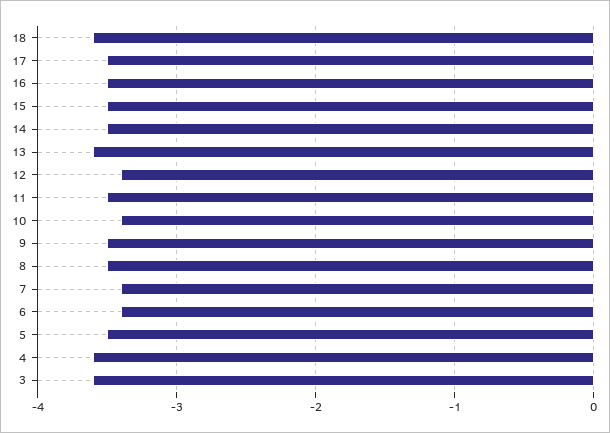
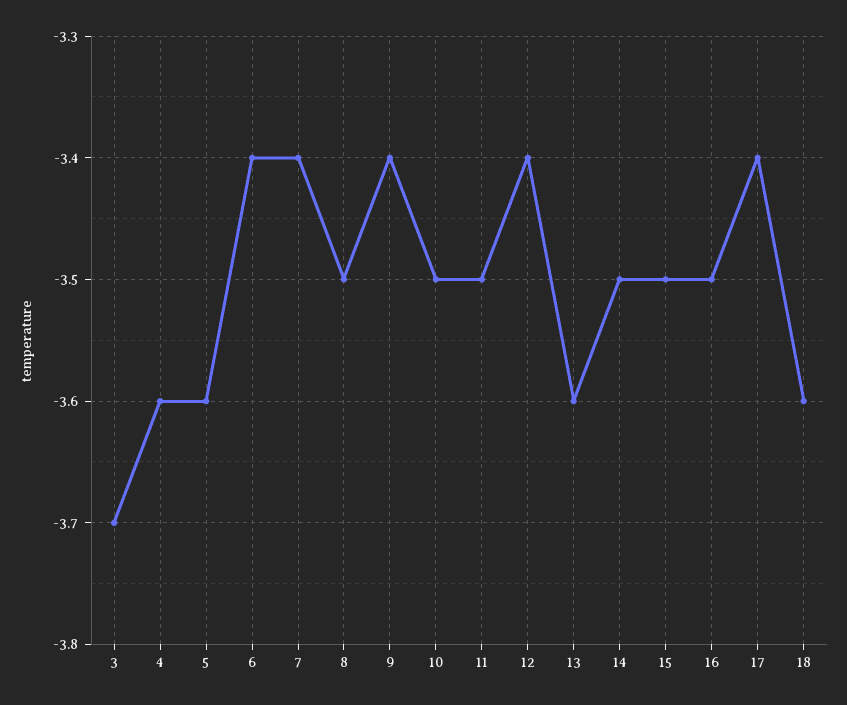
  {
    "18": -3.6,
-   "17": -3.5,
+   "17": -3.4,
    "16": -3.5,
    "15": -3.5,
    "14": -3.5,
    "13": -3.6,
    "12": -3.4,
    "11": -3.5,
-   "10": -3.4,
+   "10": -3.5,
-   "9": -3.5,
+   "9": -3.4,
    "8": -3.5,
    "7": -3.4,
    "6": -3.4,
-   "5": -3.5,
+   "5": -3.6,
    "4": -3.6,
-   "3": -3.6
+   "3": -3.7
  }

